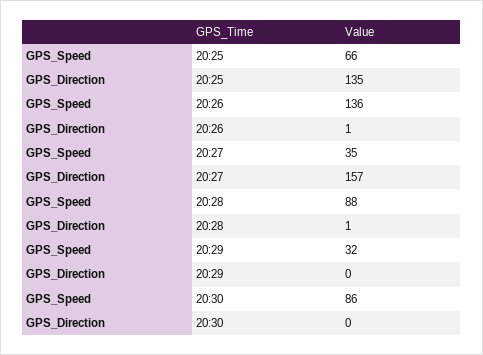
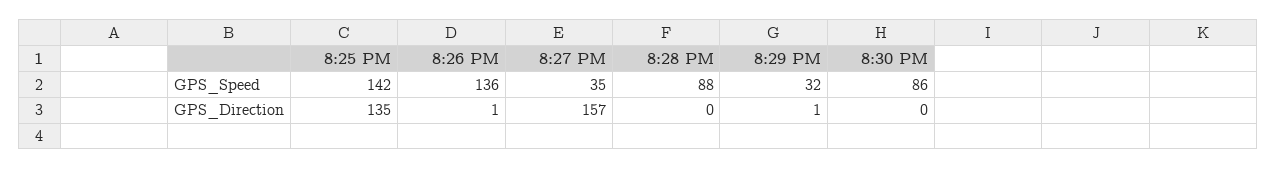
  {
    "GPS_Speed": {
-     "20:25": 66,
+     "20:25": 142,
      "20:26": 136,
      "20:27": 35,
      "20:28": 88,
      "20:29": 32,
      "20:30": 86
    },
    "GPS_Direction": {
      "20:25": 135,
      "20:26": 1,
      "20:27": 157,
-     "20:28": 1,
+     "20:28": 0,
-     "20:29": 0,
+     "20:29": 1,
      "20:30": 0
    }
  }

